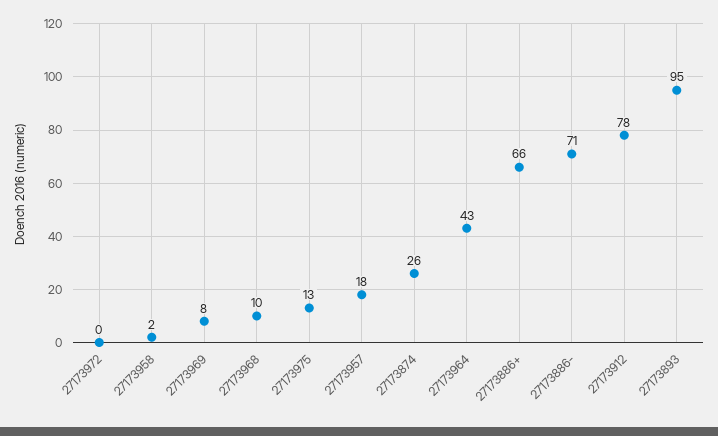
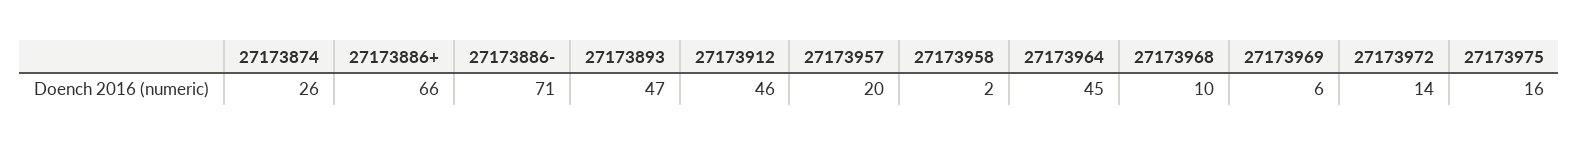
  {
-   "27173972": 0,
+   "27173972": 14,
    "27173958": 2,
-   "27173969": 8,
+   "27173969": 6,
    "27173968": 10,
-   "27173975": 13,
+   "27173975": 16,
-   "27173957": 18,
+   "27173957": 20,
    "27173874": 26,
-   "27173964": 43,
+   "27173964": 45,
    "27173886+": 66,
    "27173886-": 71,
-   "27173912": 78,
+   "27173912": 46,
-   "27173893": 95
+   "27173893": 47
  }

